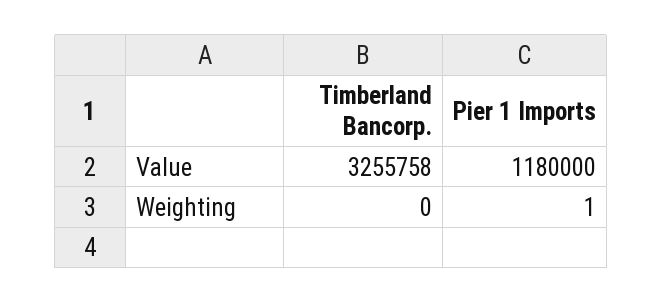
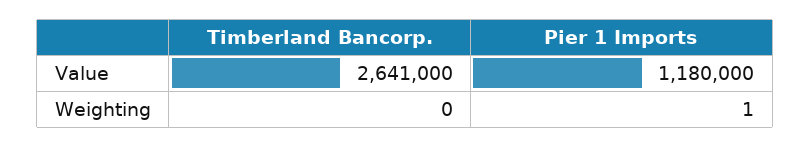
  {
    "Timberland Bancorp.": {
-     "Value": 3255758,
+     "Value": 2641000,
      "Weighting": 0
    },
    "Pier 1 Imports": {
      "Value": 1180000,
      "Weighting": 1
    }
  }

